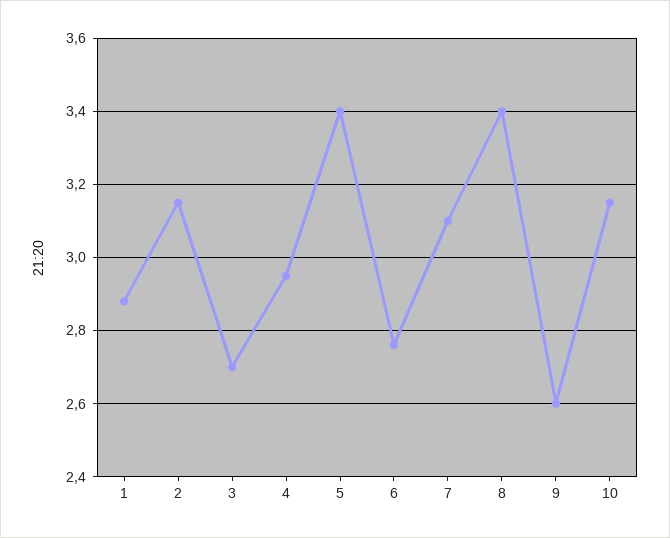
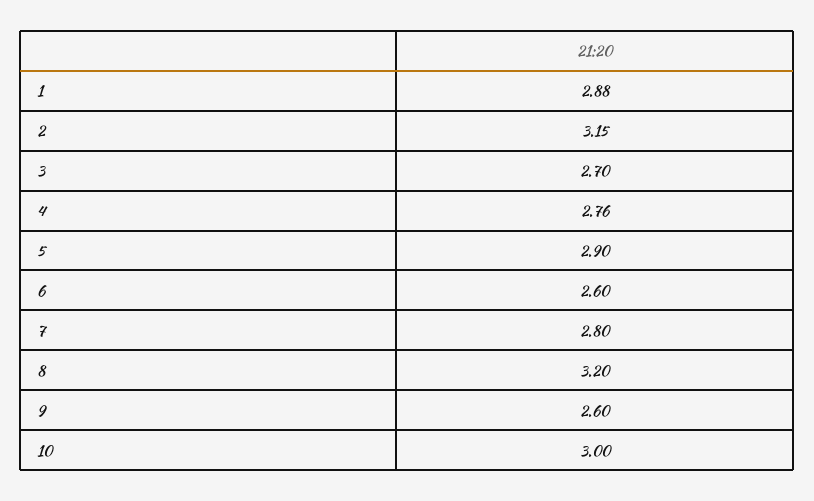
  {
    "1": 2.88,
    "2": 3.15,
    "3": 2.7,
-   "4": 2.95,
+   "4": 2.76,
-   "5": 3.4,
+   "5": 2.9,
-   "6": 2.75,
+   "6": 2.6,
-   "7": 3.1,
+   "7": 2.8,
-   "8": 3.4,
+   "8": 3.2,
    "9": 2.6,
-   "10": 3.15
+   "10": 3
  }

